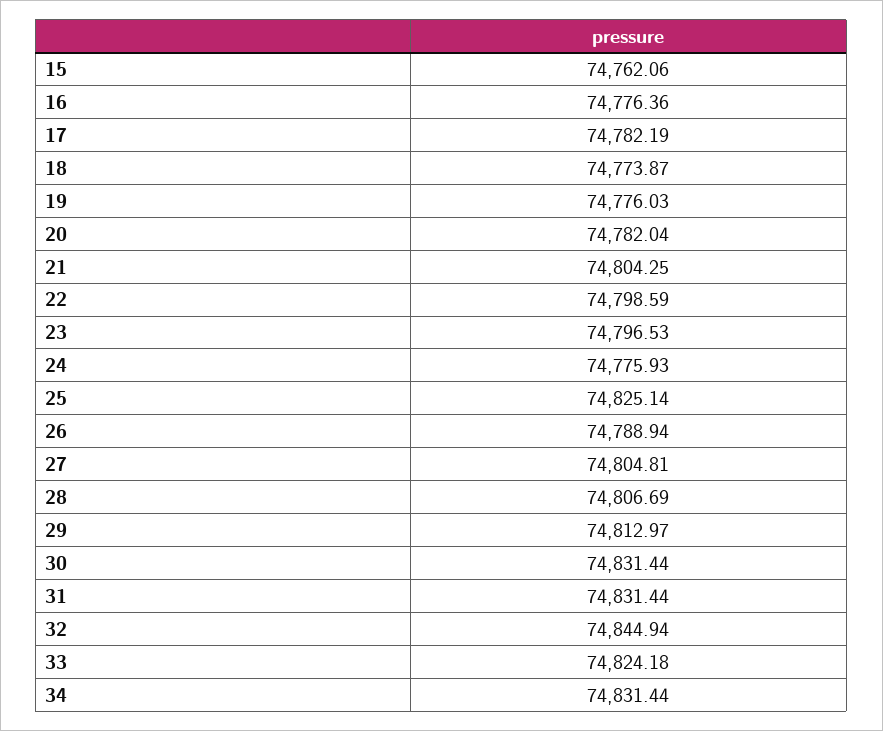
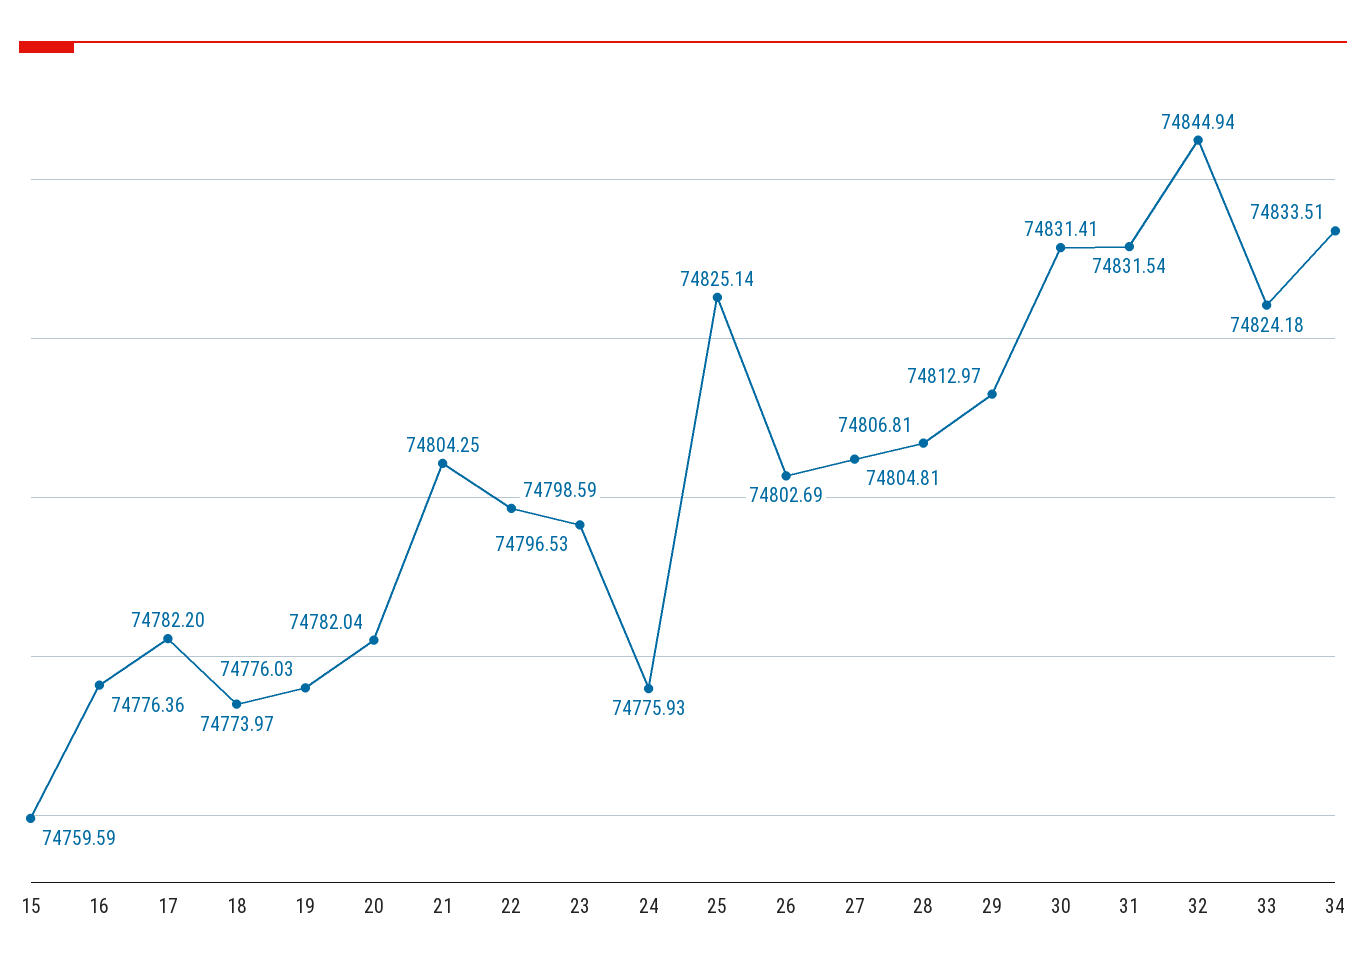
  {
-   "15": 74762.06,
+   "15": 74759.59,
    "16": 74776.36,
-   "17": 74782.19,
+   "17": 74782.2,
-   "18": 74773.87,
+   "18": 74773.97,
    "19": 74776.03,
    "20": 74782.04,
    "21": 74804.25,
    "22": 74798.59,
    "23": 74796.53,
    "24": 74775.93,
    "25": 74825.14,
-   "26": 74788.94,
+   "26": 74802.69,
    "27": 74804.81,
-   "28": 74806.69,
+   "28": 74806.81,
    "29": 74812.97,
-   "30": 74831.44,
+   "30": 74831.41,
-   "31": 74831.44,
+   "31": 74831.54,
    "32": 74844.94,
    "33": 74824.18,
-   "34": 74831.44
+   "34": 74833.51
  }

